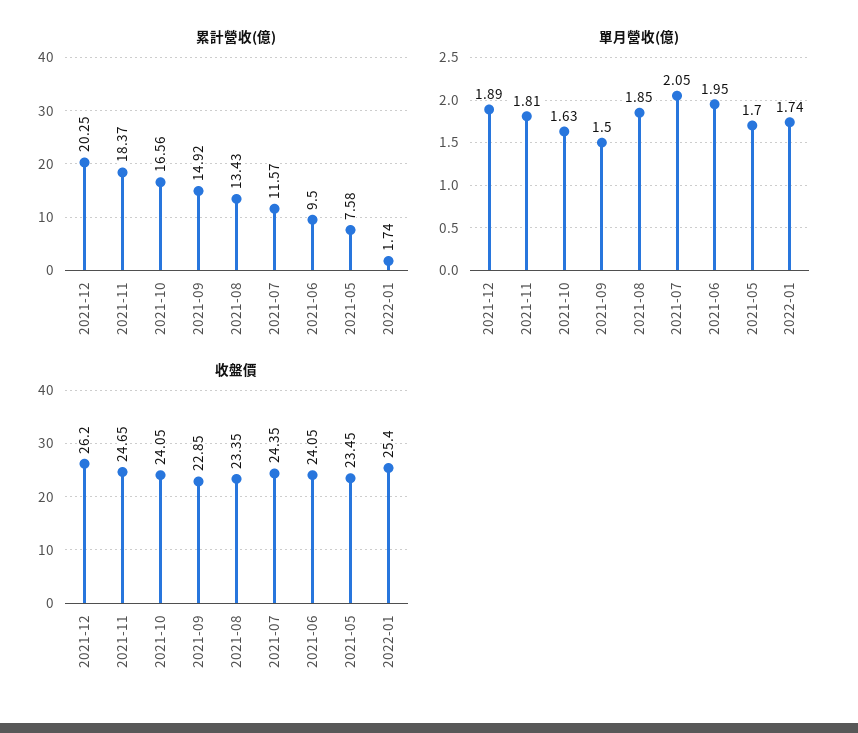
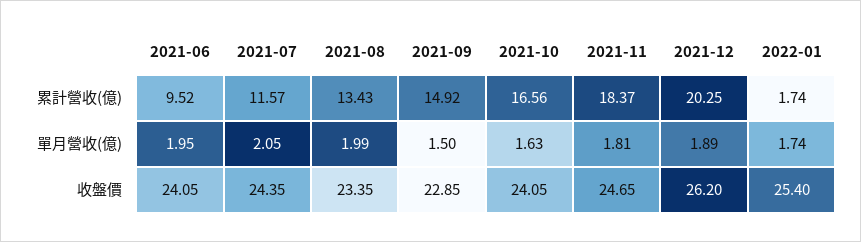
  {
    "累計營收(億)": {
      "2021-12": 20.25,
      "2021-11": 18.37,
      "2021-10": 16.56,
      "2021-09": 14.92,
      "2021-08": 13.43,
      "2021-07": 11.57,
-     "2021-06": 9.5,
+     "2021-06": 9.52,
-     "2021-05": 7.58,
      "2022-01": 1.74
    },
    "單月營收(億)": {
      "2021-12": 1.89,
      "2021-11": 1.81,
      "2021-10": 1.63,
      "2021-09": 1.5,
-     "2021-08": 1.85,
+     "2021-08": 1.99,
      "2021-07": 2.05,
      "2021-06": 1.95,
-     "2021-05": 1.7,
      "2022-01": 1.74
    },
    "收盤價": {
      "2021-12": 26.2,
      "2021-11": 24.65,
      "2021-10": 24.05,
      "2021-09": 22.85,
      "2021-08": 23.35,
      "2021-07": 24.35,
      "2021-06": 24.05,
-     "2021-05": 23.45,
      "2022-01": 25.4
    }
  }

